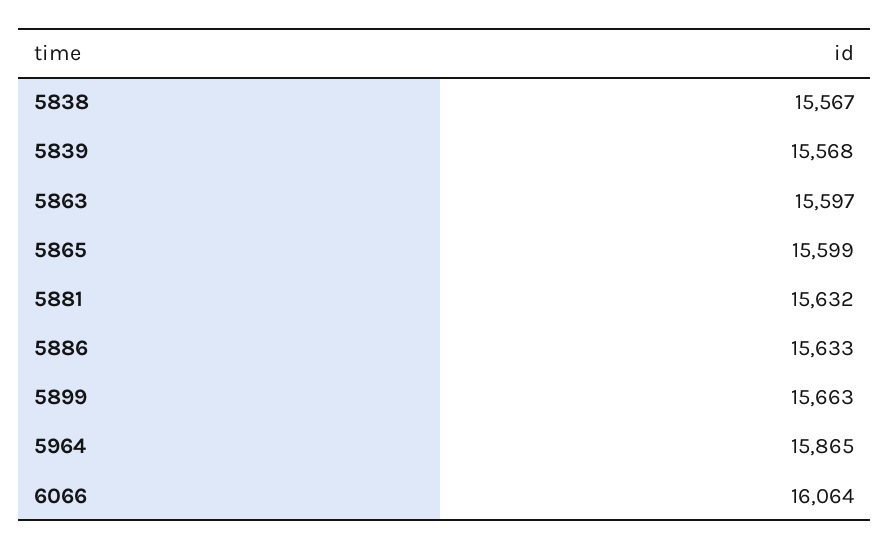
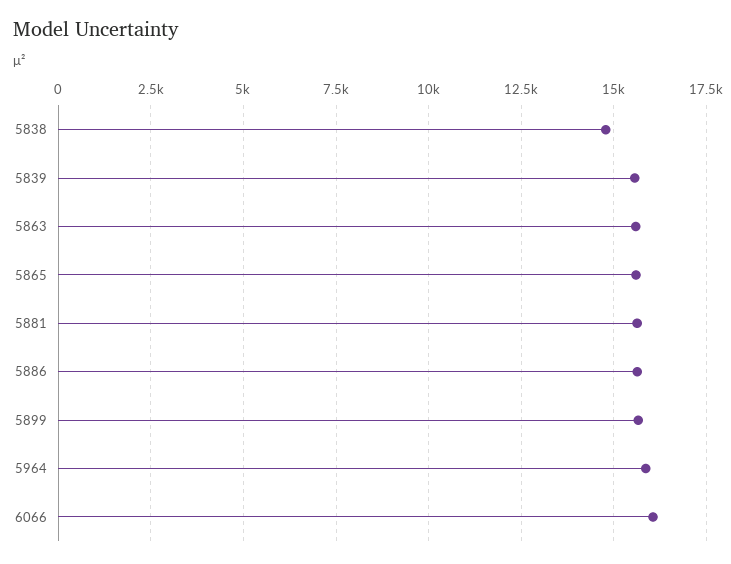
  {
-   "5838": 15567,
+   "5838": 14750,
    "5839": 15568,
    "5863": 15597,
    "5865": 15599,
    "5881": 15632,
    "5886": 15633,
    "5899": 15663,
    "5964": 15865,
    "6066": 16064
  }

